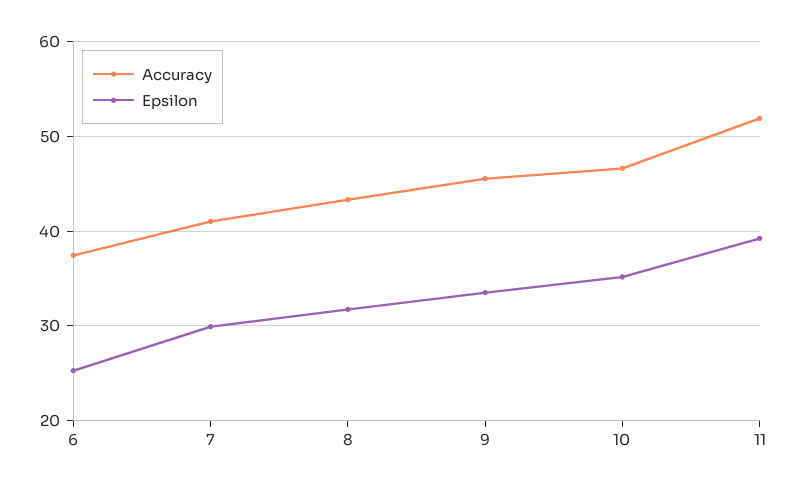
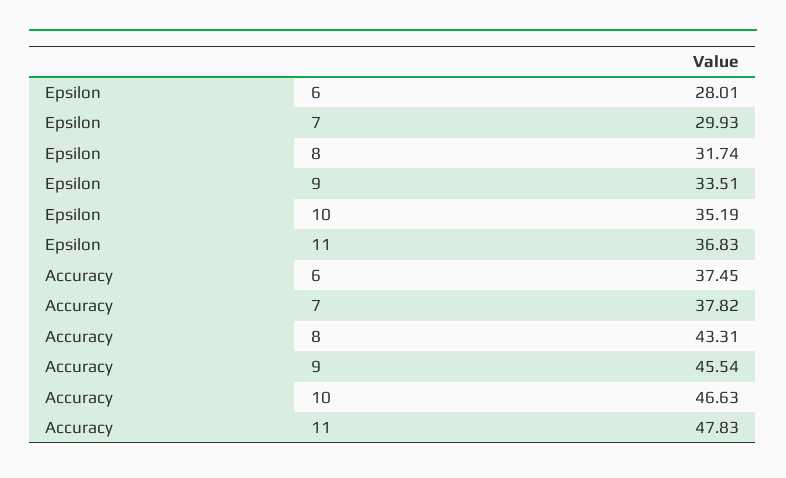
  {
    "Accuracy": {
      "6": 37.45,
-     "7": 41,
+     "7": 37.82,
      "8": 43.31,
      "9": 45.54,
      "10": 46.63,
-     "11": 52
+     "11": 47.83
    },
    "Epsilon": {
-     "6": 25,
+     "6": 28.01,
      "7": 29.93,
      "8": 31.74,
      "9": 33.51,
      "10": 35.19,
-     "11": 39
+     "11": 36.83
    }
  }

